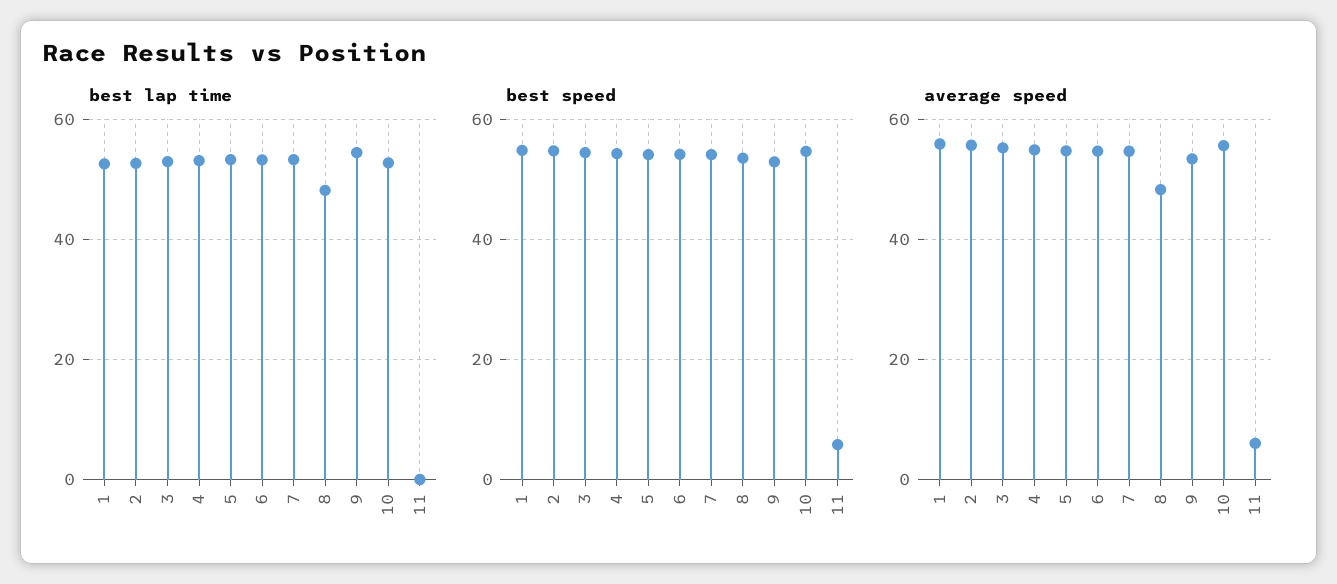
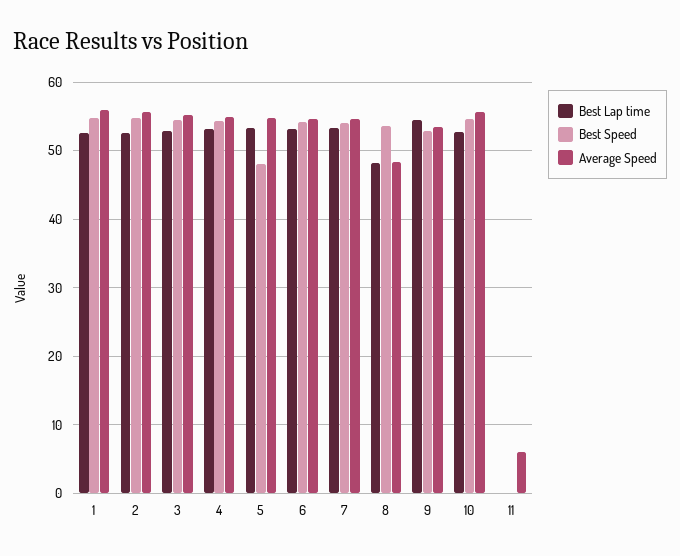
  {
    "best lap time": {
      "1": 53,
      "2": 53,
      "3": 53,
      "4": 53,
      "5": 53,
      "6": 53,
      "7": 53,
      "8": 48,
      "9": 54,
      "10": 53,
      "11": 0
    },
    "best speed": {
      "1": 55,
      "2": 55,
      "3": 54,
      "4": 54,
-     "5": 54,
+     "5": 48,
      "6": 54,
      "7": 54,
      "8": 54,
      "9": 53,
      "10": 55,
-     "11": 6
+     "11": 0
    },
    "average speed": {
      "1": 56,
      "2": 56,
      "3": 55,
      "4": 55,
      "5": 55,
      "6": 55,
      "7": 55,
      "8": 48,
      "9": 53,
      "10": 56,
      "11": 6
    }
  }

